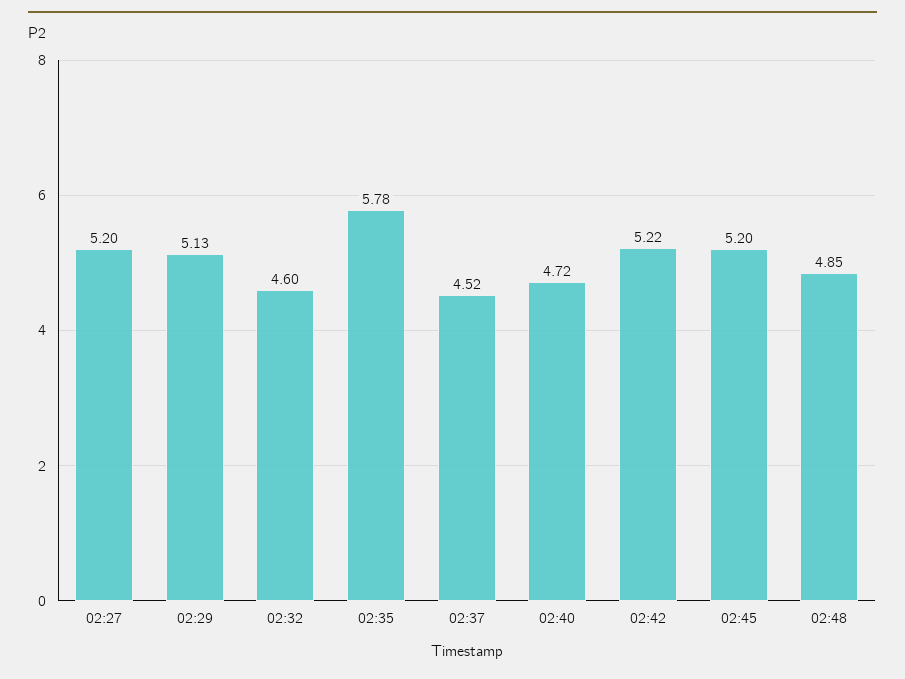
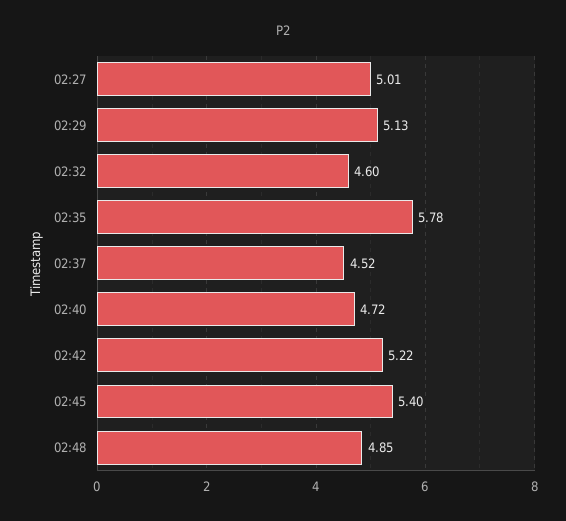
  {
-   "02:27": 5.2,
+   "02:27": 5.01,
    "02:29": 5.13,
    "02:32": 4.6,
    "02:35": 5.78,
    "02:37": 4.52,
    "02:40": 4.72,
    "02:42": 5.22,
-   "02:45": 5.2,
+   "02:45": 5.4,
    "02:48": 4.85
  }

